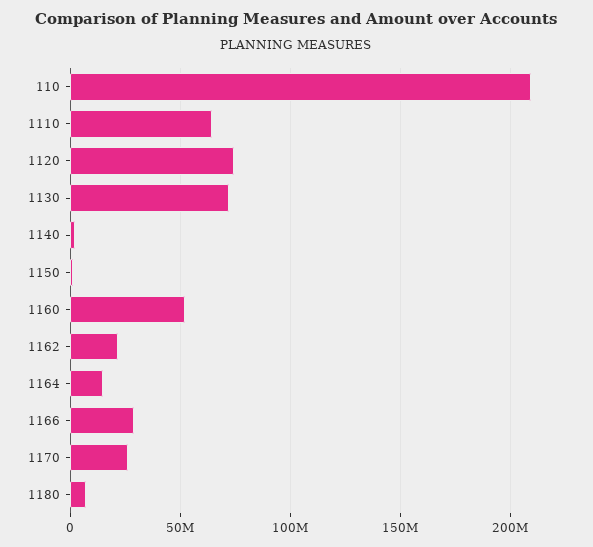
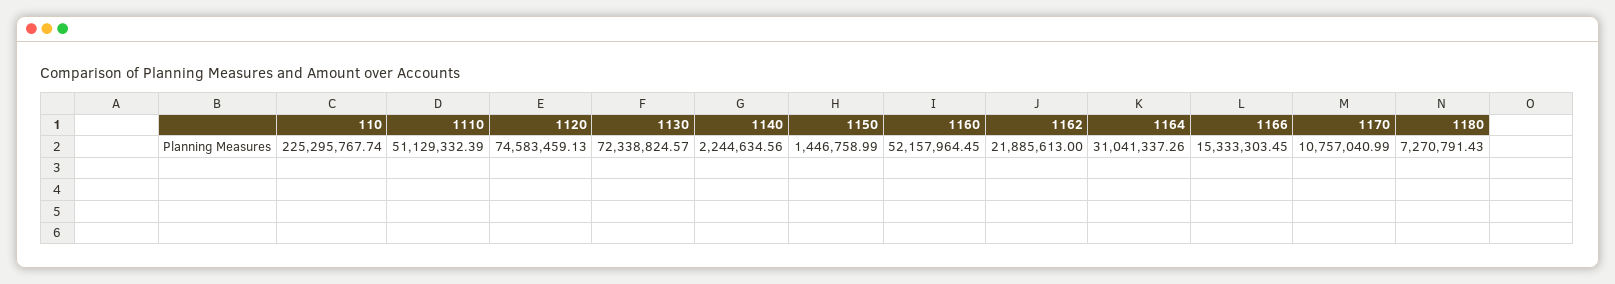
  {
-   "110": 210000000,
+   "110": 225295767.74,
-   "1110": 65000000,
+   "1110": 51129332.39,
    "1120": 74583459.13,
    "1130": 72338824.57,
    "1140": 2244634.56,
    "1150": 1446758.99,
    "1160": 52157964.45,
    "1162": 21885613,
-   "1164": 15000000,
+   "1164": 31041337.26,
-   "1166": 30000000,
+   "1166": 15333303.45,
-   "1170": 25000000,
+   "1170": 10757040.99,
    "1180": 7270791.43
  }

